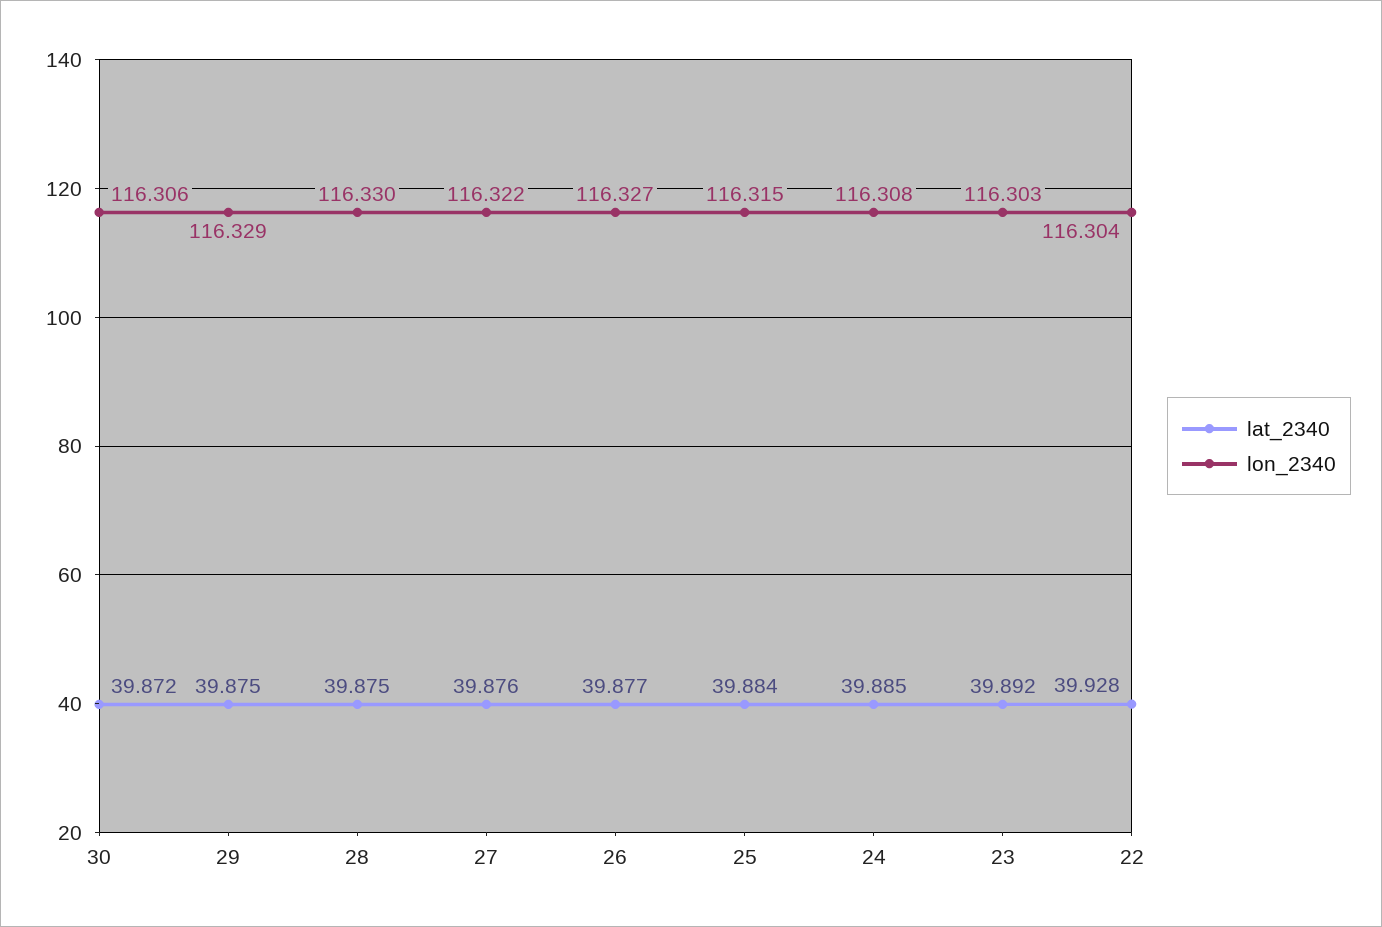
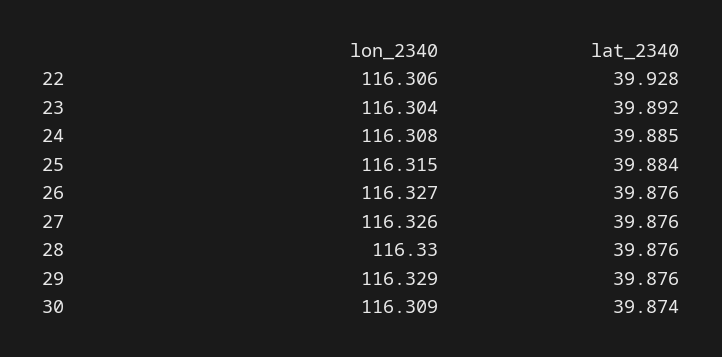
  {
    "lat_2340": {
-     "30": 39.872,
+     "30": 39.874,
-     "29": 39.875,
+     "29": 39.876,
-     "28": 39.875,
+     "28": 39.876,
      "27": 39.876,
-     "26": 39.877,
+     "26": 39.876,
      "25": 39.884,
      "24": 39.885,
      "23": 39.892,
      "22": 39.928
    },
    "lon_2340": {
-     "30": 116.306,
+     "30": 116.309,
      "29": 116.329,
      "28": 116.33,
-     "27": 116.322,
+     "27": 116.326,
      "26": 116.327,
      "25": 116.315,
      "24": 116.308,
-     "23": 116.303,
+     "23": 116.304,
-     "22": 116.304
+     "22": 116.306
    }
  }

